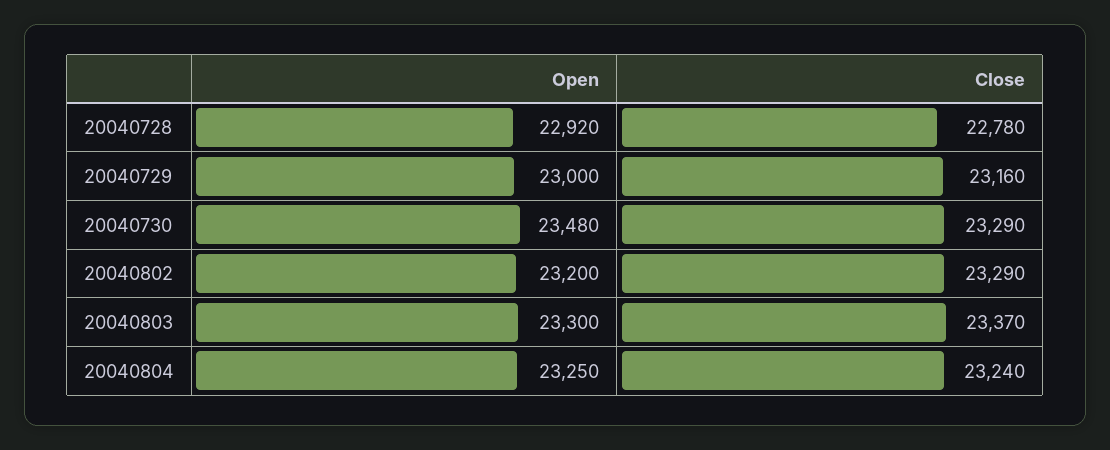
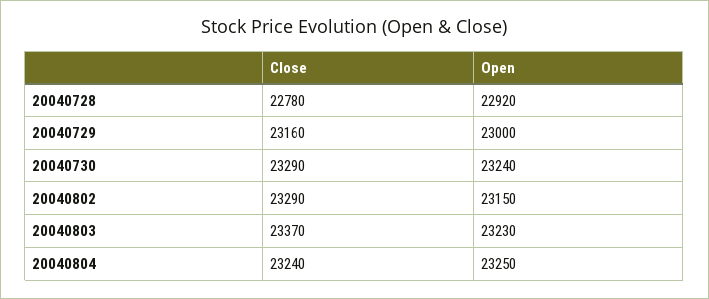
  {
    "Open": {
      "20040728": 22920,
      "20040729": 23000,
-     "20040730": 23480,
+     "20040730": 23240,
-     "20040802": 23200,
+     "20040802": 23150,
-     "20040803": 23300,
+     "20040803": 23230,
      "20040804": 23250
    },
    "Close": {
      "20040728": 22780,
      "20040729": 23160,
      "20040730": 23290,
      "20040802": 23290,
      "20040803": 23370,
      "20040804": 23240
    }
  }

